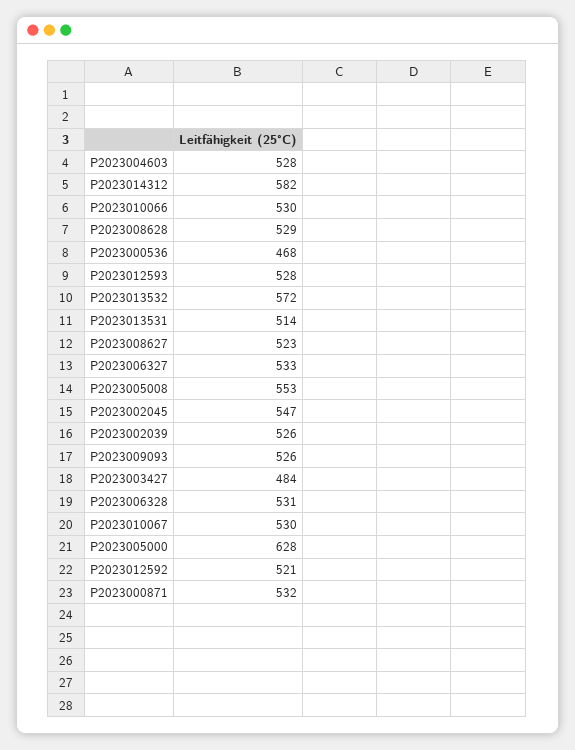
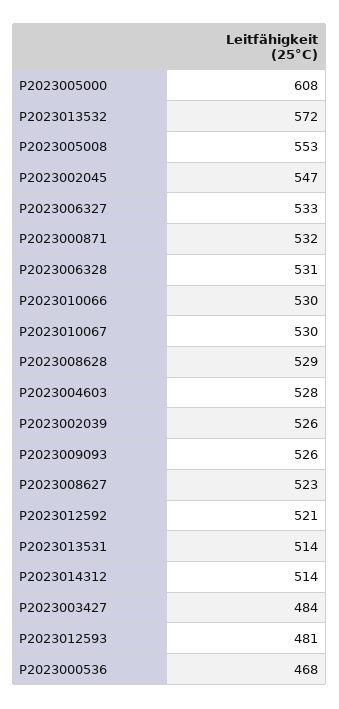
  {
    "P2023004603": 528,
-   "P2023014312": 582,
+   "P2023014312": 514,
    "P2023010066": 530,
    "P2023008628": 529,
    "P2023000536": 468,
-   "P2023012593": 528,
+   "P2023012593": 481,
    "P2023013532": 572,
    "P2023013531": 514,
    "P2023008627": 523,
    "P2023006327": 533,
    "P2023005008": 553,
    "P2023002045": 547,
    "P2023002039": 526,
    "P2023009093": 526,
    "P2023003427": 484,
    "P2023006328": 531,
    "P2023010067": 530,
-   "P2023005000": 628,
+   "P2023005000": 608,
    "P2023012592": 521,
    "P2023000871": 532
  }

